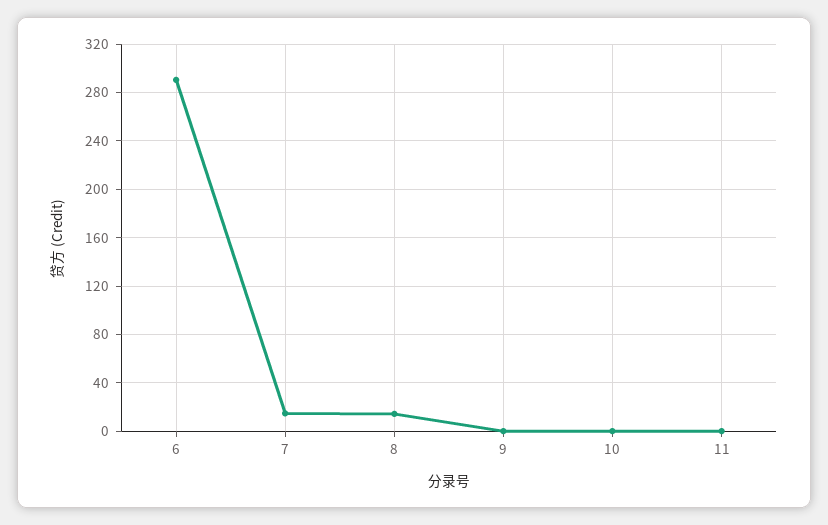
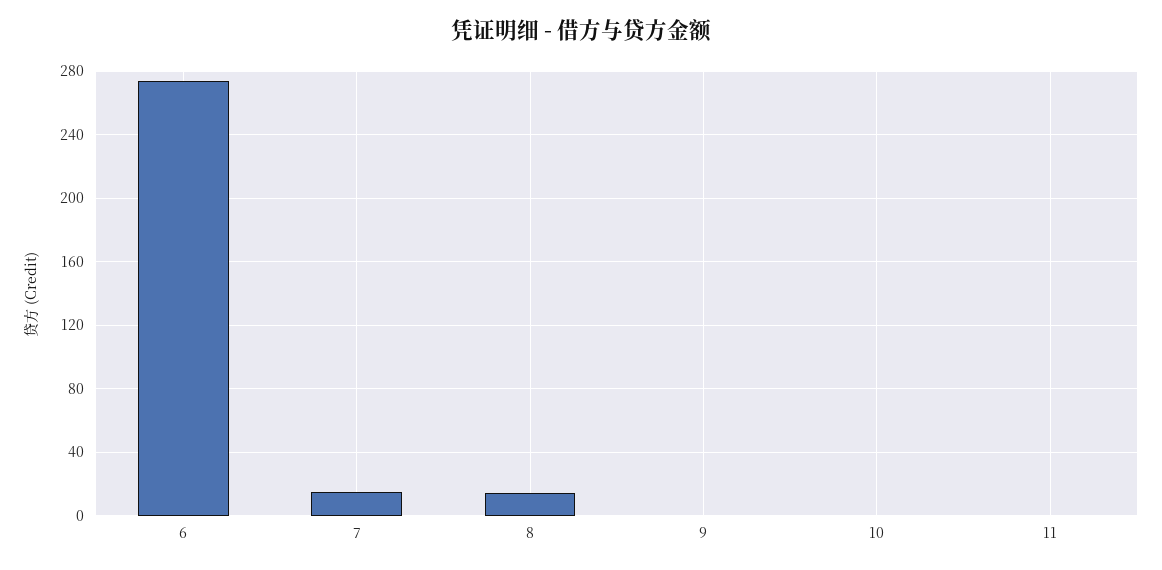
  {
-   "6": 290,
+   "6": 275,
    "7": 15,
    "8": 15,
    "9": 0,
    "10": 0,
    "11": 0
  }

